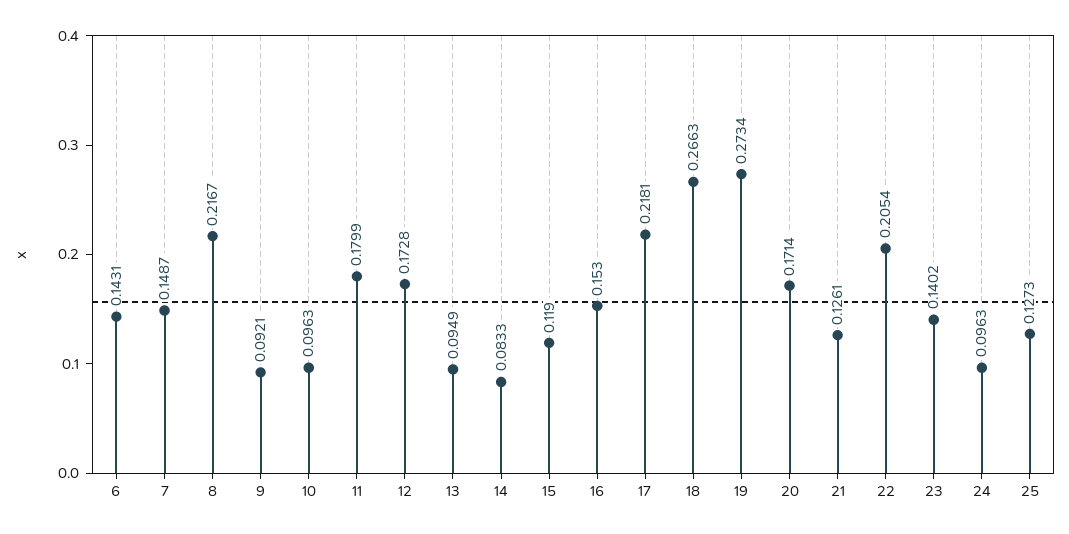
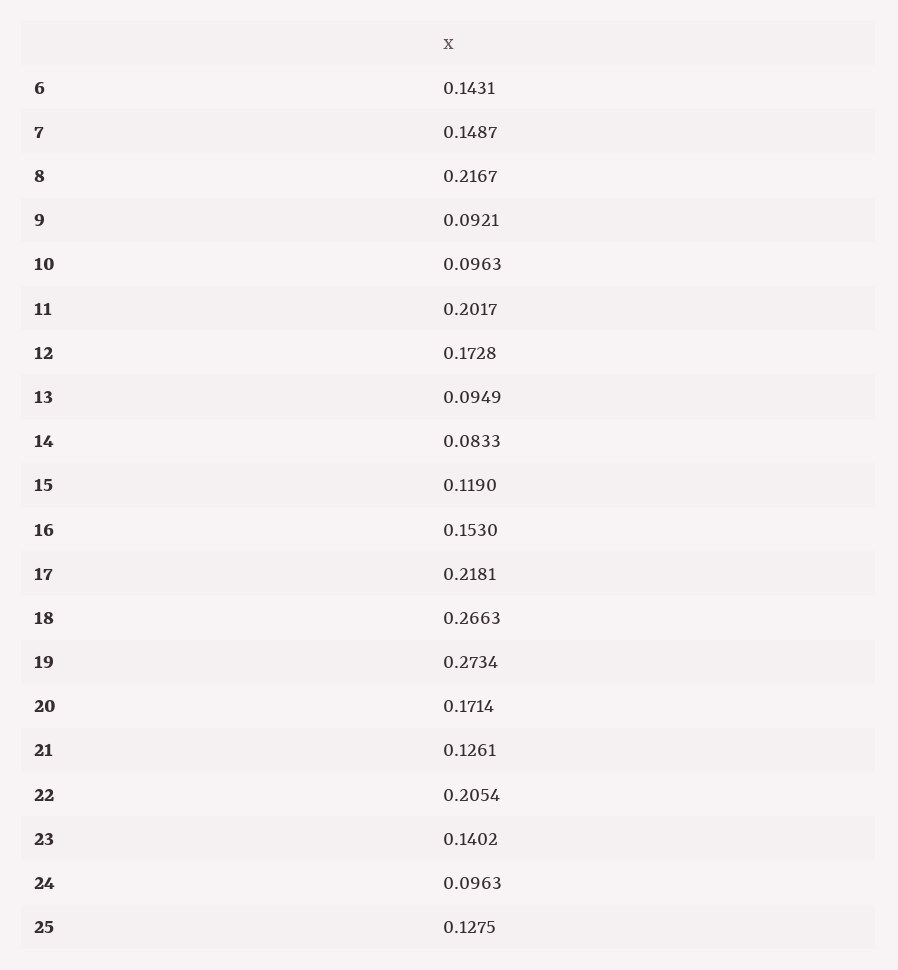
  {
    "6": 0.1431,
    "7": 0.1487,
    "8": 0.2167,
    "9": 0.0921,
    "10": 0.0963,
-   "11": 0.1799,
+   "11": 0.2017,
    "12": 0.1728,
    "13": 0.0949,
    "14": 0.0833,
    "15": 0.119,
    "16": 0.153,
    "17": 0.2181,
    "18": 0.2663,
    "19": 0.2734,
    "20": 0.1714,
    "21": 0.1261,
    "22": 0.2054,
    "23": 0.1402,
    "24": 0.0963,
-   "25": 0.1273
+   "25": 0.1275
  }

